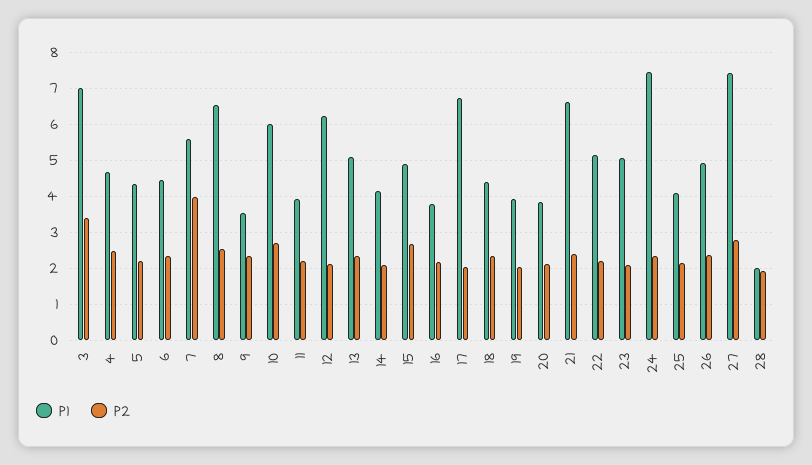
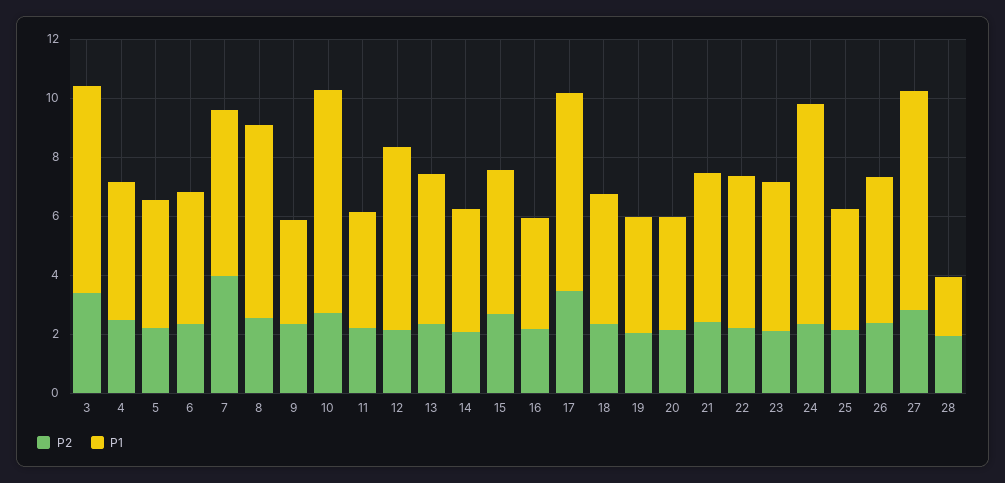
  {
    "P1": {
      "3": 7,
      "4": 4.6,
      "5": 4.4,
      "6": 4.4,
      "7": 5.6,
      "8": 6.6,
      "9": 3.6,
-     "10": 6,
+     "10": 7.5,
      "11": 4,
      "12": 6.2,
      "13": 5.2,
      "14": 4.2,
      "15": 5,
      "16": 3.8,
      "17": 6.8,
      "18": 4.4,
      "19": 4,
      "20": 3.8,
-     "21": 6.6,
+     "21": 5,
      "22": 5.2,
      "23": 5,
      "24": 7.4,
      "25": 4.2,
      "26": 5,
      "27": 7.4,
      "28": 2
    },
    "P2": {
      "3": 3.4,
      "4": 2.4,
      "5": 2.2,
      "6": 2.4,
      "7": 4,
      "8": 2.6,
      "9": 2.4,
      "10": 2.8,
      "11": 2.2,
      "12": 2.2,
      "13": 2.4,
      "14": 2,
      "15": 2.6,
      "16": 2.2,
-     "17": 2,
+     "17": 3.5,
      "18": 2.4,
      "19": 2,
      "20": 2.2,
      "21": 2.4,
      "22": 2.2,
      "23": 2.2,
      "24": 2.4,
      "25": 2.2,
      "26": 2.4,
      "27": 2.8,
      "28": 2
    }
  }

